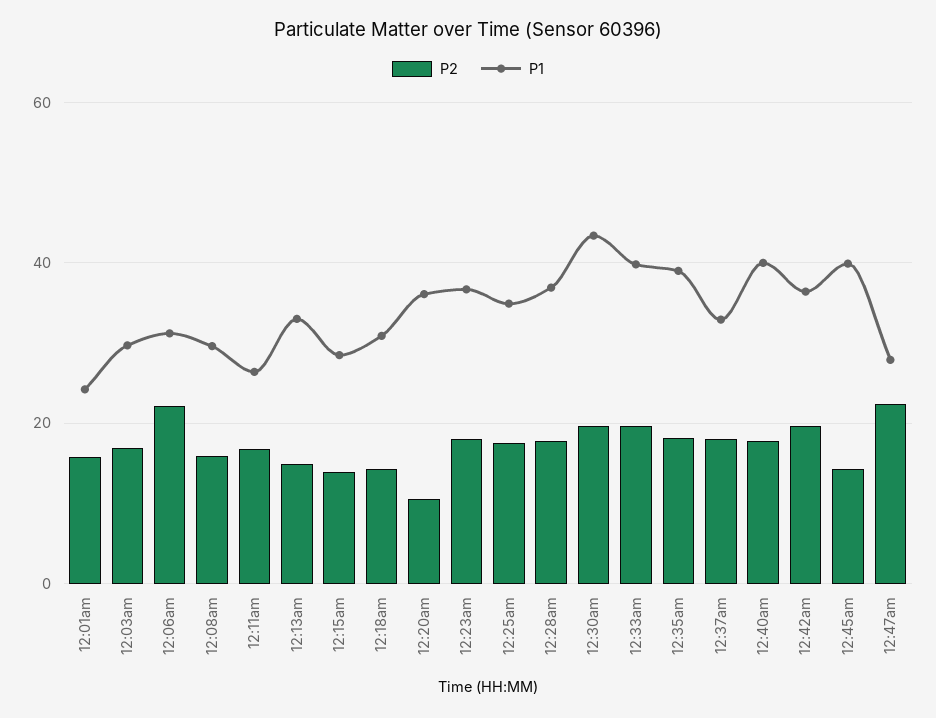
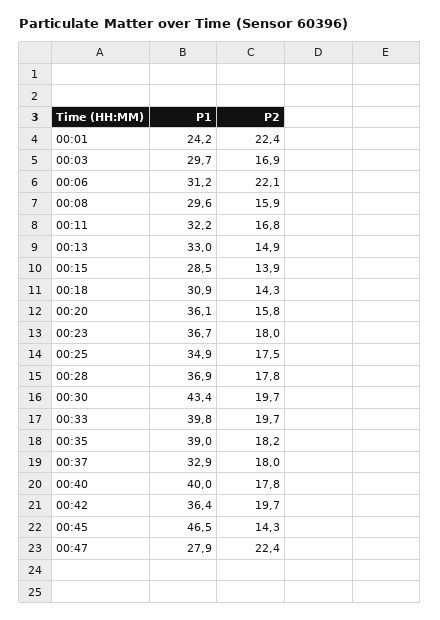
  {
    "P2": {
-     "12:01am": 16,
+     "12:01am": 22.4,
      "12:03am": 16.9,
      "12:06am": 22.1,
      "12:08am": 15.9,
      "12:11am": 16.8,
      "12:13am": 14.9,
      "12:15am": 13.9,
      "12:18am": 14.3,
-     "12:20am": 10,
+     "12:20am": 15.8,
      "12:23am": 18,
      "12:25am": 17.5,
      "12:28am": 17.8,
      "12:30am": 19.7,
      "12:33am": 19.7,
      "12:35am": 18.2,
      "12:37am": 18,
      "12:40am": 17.8,
      "12:42am": 19.7,
      "12:45am": 14.3,
      "12:47am": 22.4
    },
    "P1": {
      "12:01am": 24.2,
      "12:03am": 29.7,
      "12:06am": 31.2,
      "12:08am": 29.6,
-     "12:11am": 26,
+     "12:11am": 32.2,
      "12:13am": 33,
      "12:15am": 28.5,
      "12:18am": 30.9,
      "12:20am": 36.1,
      "12:23am": 36.7,
      "12:25am": 34.9,
      "12:28am": 36.9,
      "12:30am": 43.4,
      "12:33am": 39.8,
      "12:35am": 39,
      "12:37am": 32.9,
      "12:40am": 40,
      "12:42am": 36.4,
-     "12:45am": 40,
+     "12:45am": 46.5,
      "12:47am": 27.9
    }
  }

